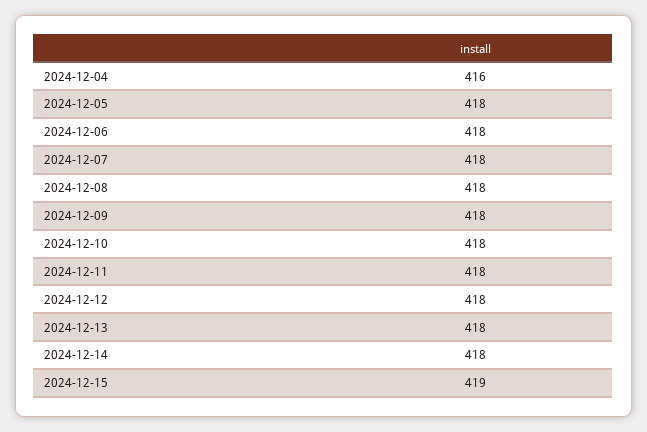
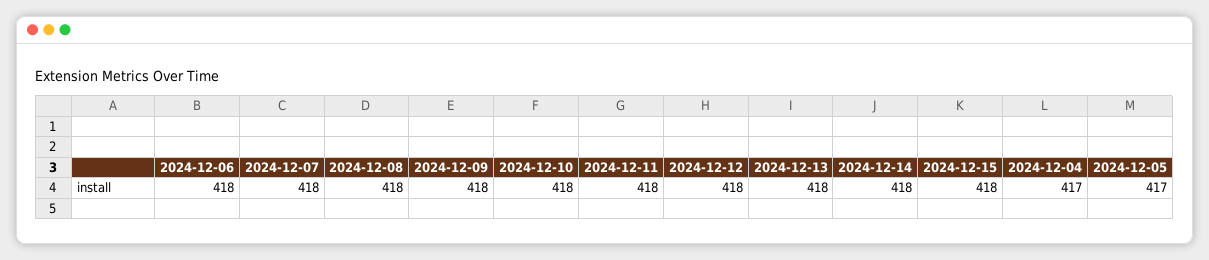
  {
-   "2024-12-04": 416,
+   "2024-12-04": 417,
-   "2024-12-05": 418,
+   "2024-12-05": 417,
    "2024-12-06": 418,
    "2024-12-07": 418,
    "2024-12-08": 418,
    "2024-12-09": 418,
    "2024-12-10": 418,
    "2024-12-11": 418,
    "2024-12-12": 418,
    "2024-12-13": 418,
    "2024-12-14": 418,
-   "2024-12-15": 419
+   "2024-12-15": 418
  }

